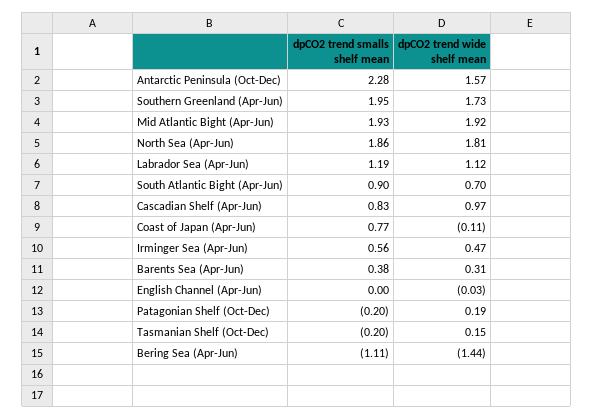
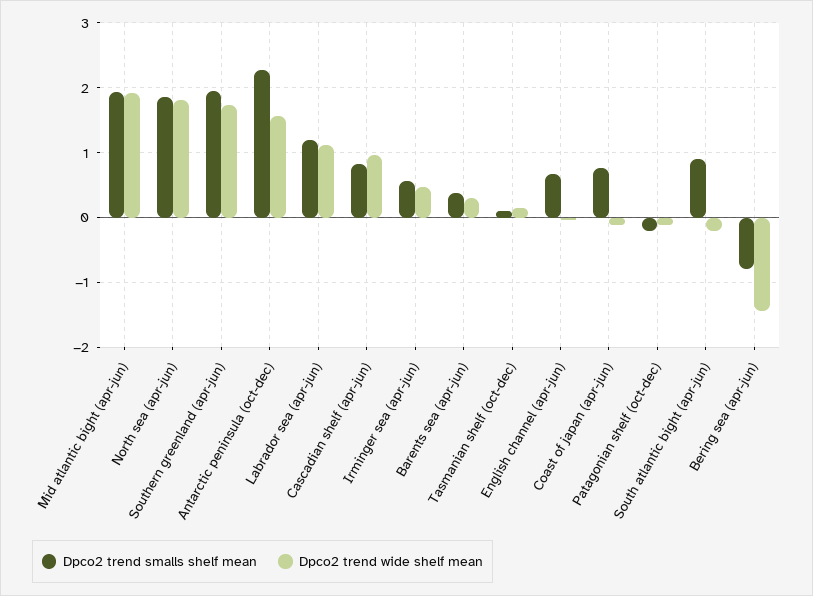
  {
    "dpCO2 trend smalls shelf mean": {
      "Antarctic Peninsula (Oct-Dec)": 2.28,
      "Southern Greenland (Apr-Jun)": 1.95,
      "Mid Atlantic Bight (Apr-Jun)": 1.93,
      "North Sea (Apr-Jun)": 1.86,
      "Labrador Sea (Apr-Jun)": 1.19,
      "South Atlantic Bight (Apr-Jun)": 0.9,
      "Cascadian Shelf (Apr-Jun)": 0.83,
      "Coast of Japan (Apr-Jun)": 0.77,
      "Irminger Sea (Apr-Jun)": 0.56,
      "Barents Sea (Apr-Jun)": 0.38,
-     "English Channel (Apr-Jun)": 0,
+     "English Channel (Apr-Jun)": 0.7,
      "Patagonian Shelf (Oct-Dec)": -0.2,
-     "Tasmanian Shelf (Oct-Dec)": -0.2,
+     "Tasmanian Shelf (Oct-Dec)": 0.1,
-     "Bering Sea (Apr-Jun)": -1.11
+     "Bering Sea (Apr-Jun)": -0.8
    },
    "dpCO2 trend wide shelf mean": {
      "Antarctic Peninsula (Oct-Dec)": 1.57,
      "Southern Greenland (Apr-Jun)": 1.73,
      "Mid Atlantic Bight (Apr-Jun)": 1.92,
      "North Sea (Apr-Jun)": 1.81,
      "Labrador Sea (Apr-Jun)": 1.12,
-     "South Atlantic Bight (Apr-Jun)": 0.7,
+     "South Atlantic Bight (Apr-Jun)": -0.2,
      "Cascadian Shelf (Apr-Jun)": 0.97,
      "Coast of Japan (Apr-Jun)": -0.11,
      "Irminger Sea (Apr-Jun)": 0.47,
      "Barents Sea (Apr-Jun)": 0.31,
      "English Channel (Apr-Jun)": -0.03,
-     "Patagonian Shelf (Oct-Dec)": 0.19,
+     "Patagonian Shelf (Oct-Dec)": -0.1,
      "Tasmanian Shelf (Oct-Dec)": 0.15,
      "Bering Sea (Apr-Jun)": -1.44
    }
  }

